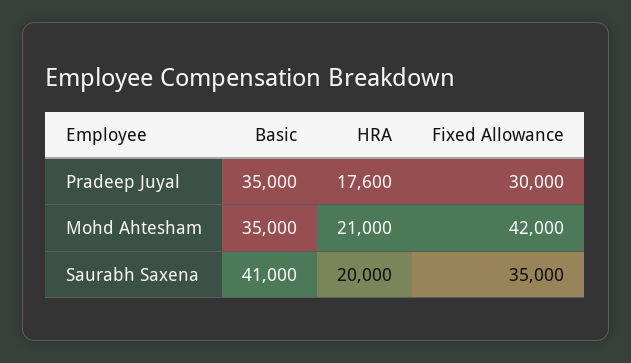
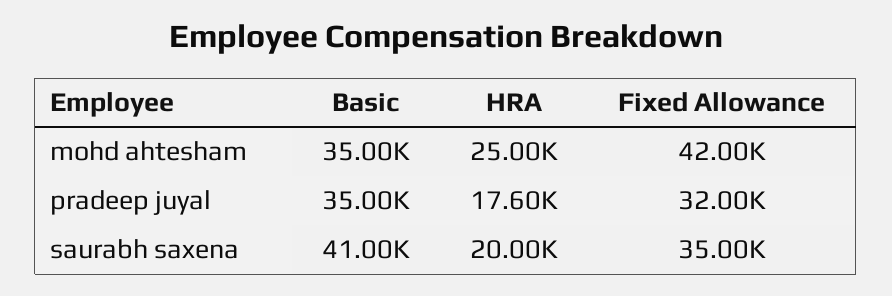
  {
    "Basic": {
      "Pradeep Juyal": 35000,
      "Mohd Ahtesham": 35000,
      "Saurabh Saxena": 41000
    },
    "HRA": {
      "Pradeep Juyal": 17600,
-     "Mohd Ahtesham": 21000,
+     "Mohd Ahtesham": 25000,
      "Saurabh Saxena": 20000
    },
    "Fixed Allowance": {
-     "Pradeep Juyal": 30000,
+     "Pradeep Juyal": 32000,
      "Mohd Ahtesham": 42000,
      "Saurabh Saxena": 35000
    }
  }

